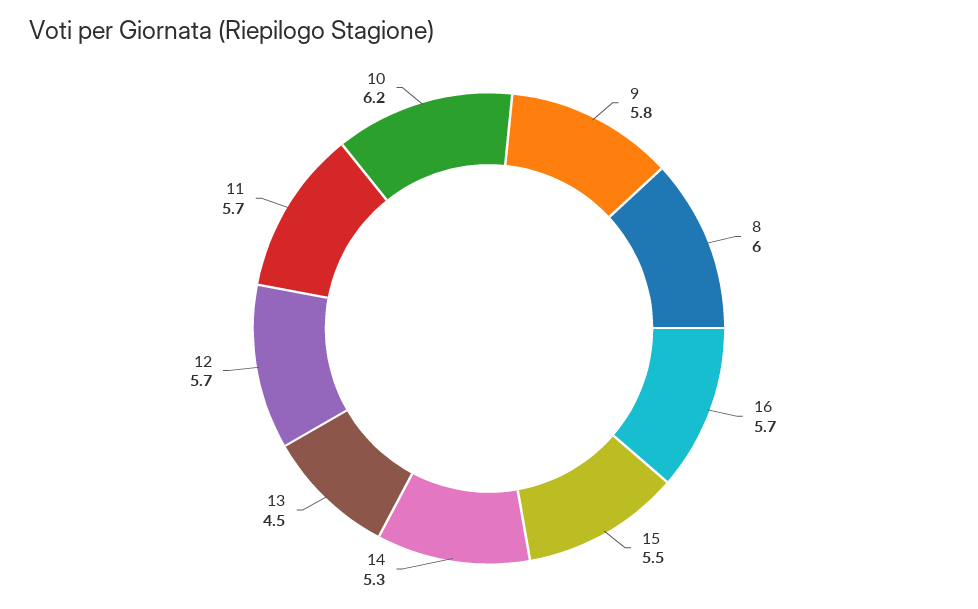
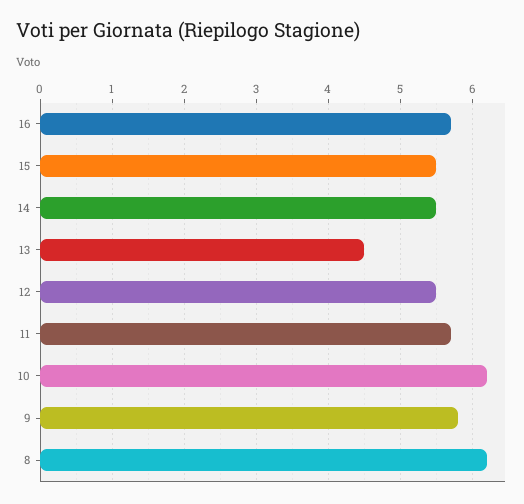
  {
    "9": 5.8,
-   "8": 6,
+   "8": 6.2,
    "16": 5.7,
    "15": 5.5,
-   "14": 5.3,
+   "14": 5.5,
    "13": 4.5,
-   "12": 5.7,
+   "12": 5.5,
    "11": 5.7,
    "10": 6.2
  }

